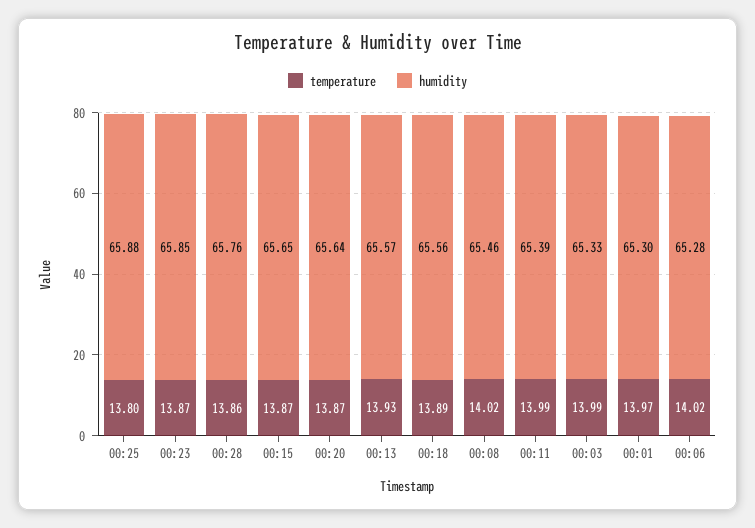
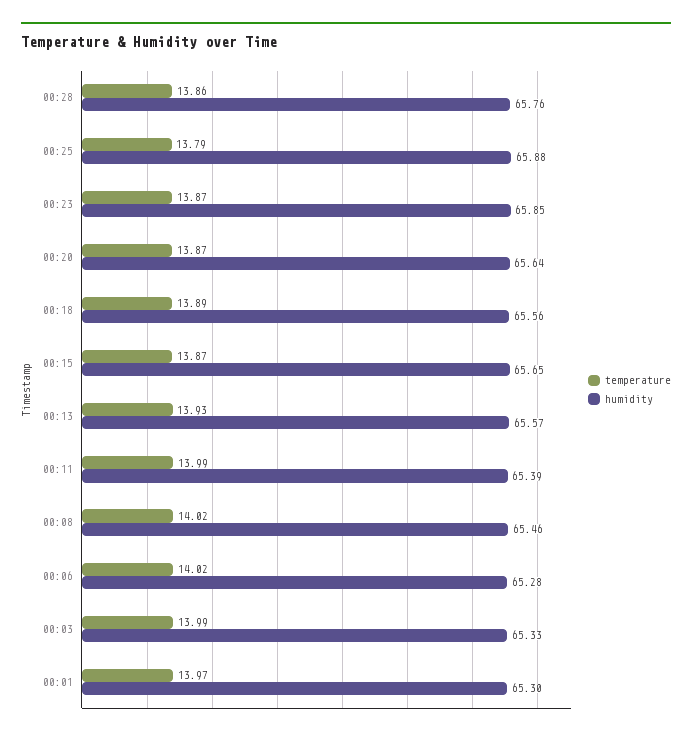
  {
    "temperature": {
-     "00:25": 13.8,
+     "00:25": 13.79,
      "00:23": 13.87,
      "00:28": 13.86,
      "00:15": 13.87,
      "00:20": 13.87,
      "00:13": 13.93,
      "00:18": 13.89,
      "00:08": 14.02,
      "00:11": 13.99,
      "00:03": 13.99,
      "00:01": 13.97,
      "00:06": 14.02
    },
    "humidity": {
      "00:25": 65.88,
      "00:23": 65.85,
      "00:28": 65.76,
      "00:15": 65.65,
      "00:20": 65.64,
      "00:13": 65.57,
      "00:18": 65.56,
      "00:08": 65.46,
      "00:11": 65.39,
      "00:03": 65.33,
      "00:01": 65.3,
      "00:06": 65.28
    }
  }

